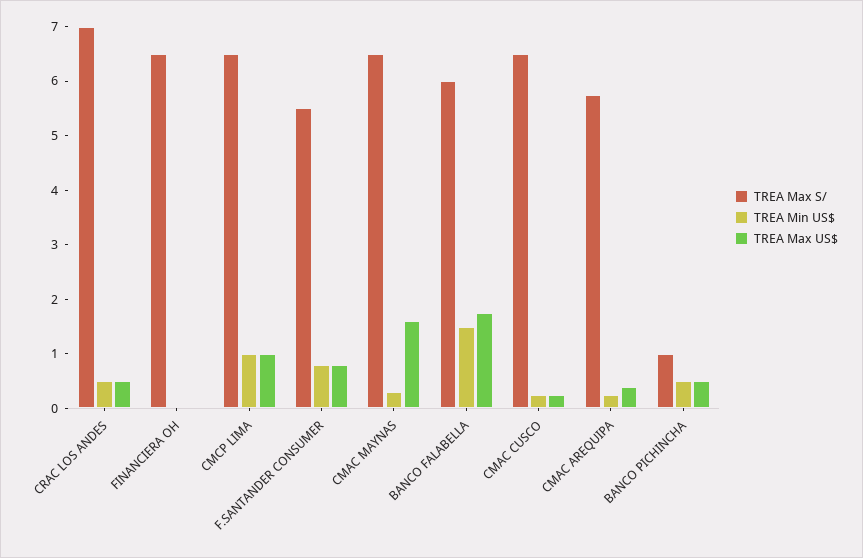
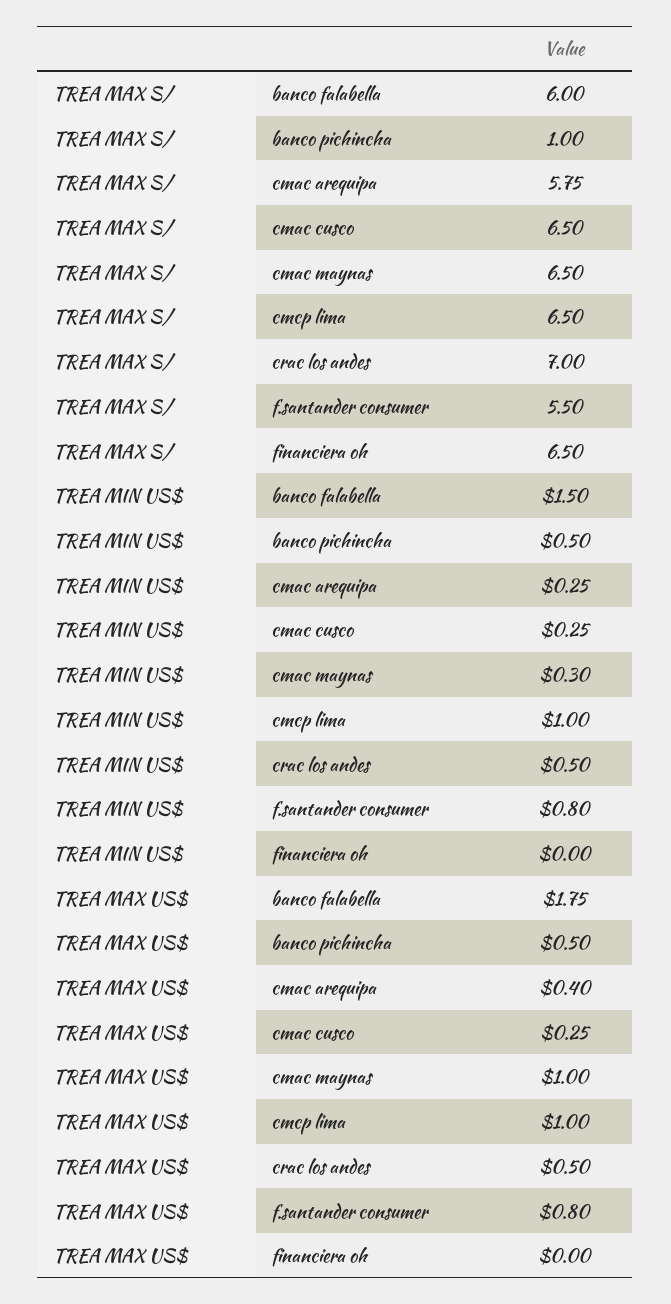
  {
    "TREA Max S/": {
      "CRAC LOS ANDES": 7,
      "FINANCIERA OH": 6.5,
      "CMCP LIMA": 6.5,
      "F.SANTANDER CONSUMER": 5.5,
      "CMAC MAYNAS": 6.5,
      "BANCO FALABELLA": 6,
      "CMAC CUSCO": 6.5,
      "CMAC AREQUIPA": 5.75,
      "BANCO PICHINCHA": 1
    },
    "TREA Min US$": {
      "CRAC LOS ANDES": 0.5,
      "FINANCIERA OH": 0,
      "CMCP LIMA": 1,
      "F.SANTANDER CONSUMER": 0.8,
      "CMAC MAYNAS": 0.3,
      "BANCO FALABELLA": 1.5,
      "CMAC CUSCO": 0.25,
      "CMAC AREQUIPA": 0.25,
      "BANCO PICHINCHA": 0.5
    },
    "TREA Max US$": {
      "CRAC LOS ANDES": 0.5,
      "FINANCIERA OH": 0,
      "CMCP LIMA": 1,
      "F.SANTANDER CONSUMER": 0.8,
-     "CMAC MAYNAS": 1.6,
+     "CMAC MAYNAS": 1,
      "BANCO FALABELLA": 1.75,
      "CMAC CUSCO": 0.25,
      "CMAC AREQUIPA": 0.4,
      "BANCO PICHINCHA": 0.5
    }
  }

